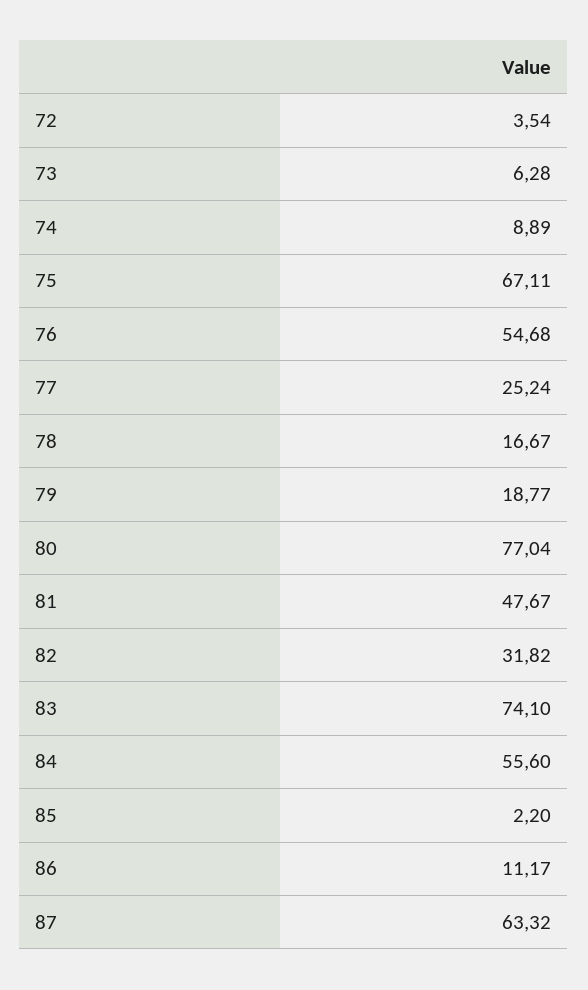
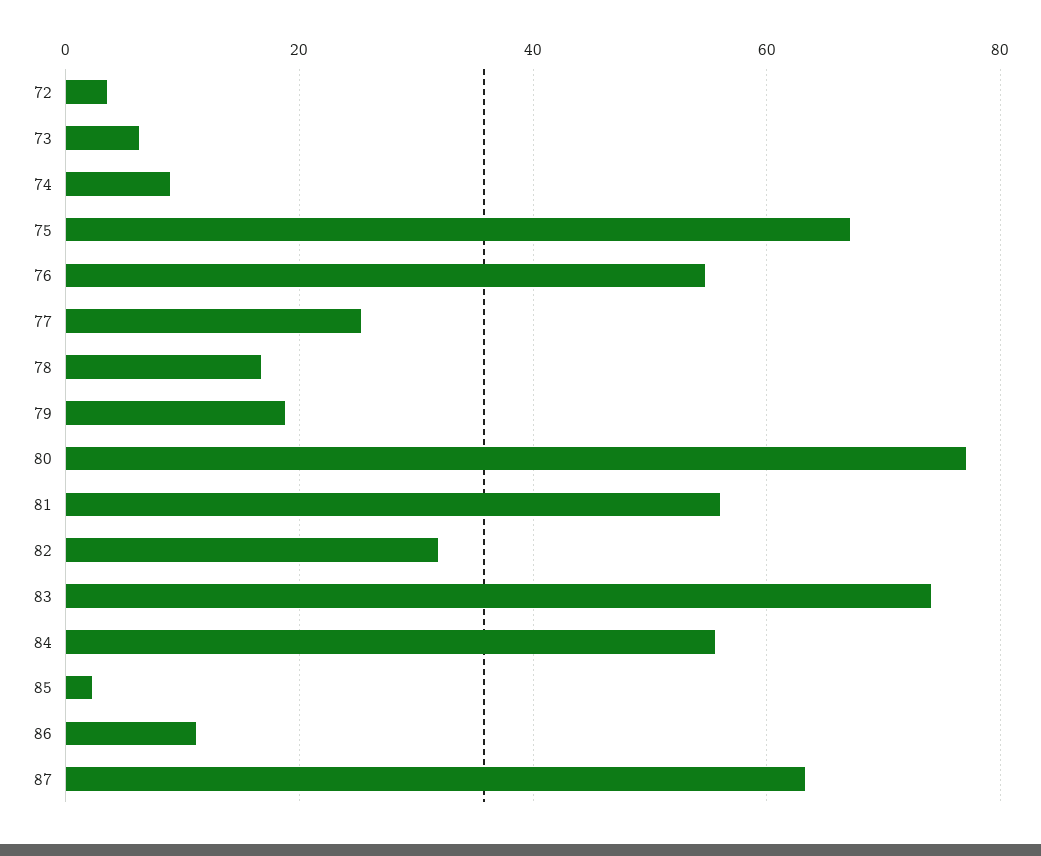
  {
    "72": 3.54,
    "73": 6.28,
    "74": 8.89,
    "75": 67.11,
    "76": 54.68,
    "77": 25.24,
    "78": 16.67,
    "79": 18.77,
    "80": 77.04,
-   "81": 47.67,
+   "81": 56,
    "82": 31.82,
    "83": 74.1,
    "84": 55.6,
    "85": 2.2,
    "86": 11.17,
    "87": 63.32
  }

